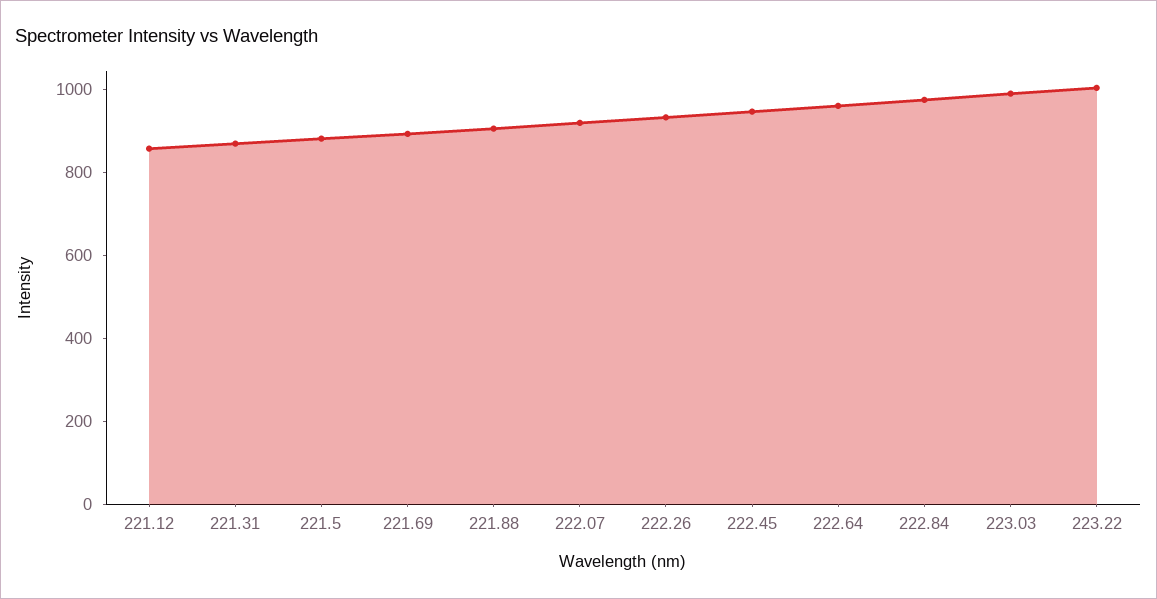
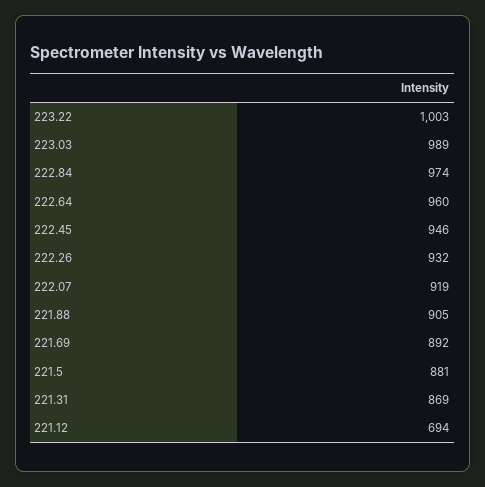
  {
-   "221.12": 850,
+   "221.12": 694,
    "221.31": 869,
    "221.5": 881,
    "221.69": 892,
    "221.88": 905,
    "222.07": 919,
    "222.26": 932,
    "222.45": 946,
    "222.64": 960,
    "222.84": 974,
    "223.03": 989,
    "223.22": 1003
  }

